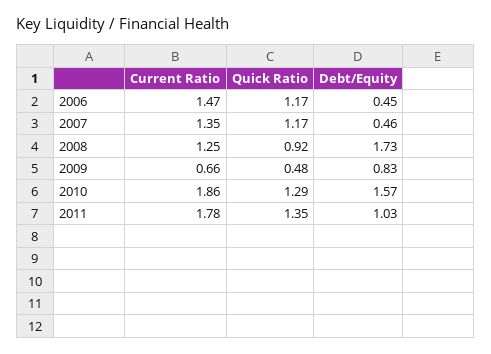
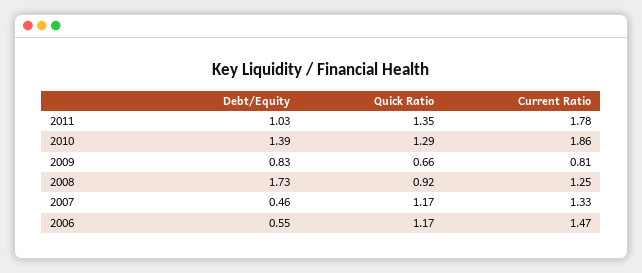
  {
    "Current Ratio": {
      "2006": 1.47,
-     "2007": 1.35,
+     "2007": 1.33,
      "2008": 1.25,
-     "2009": 0.66,
+     "2009": 0.81,
      "2010": 1.86,
      "2011": 1.78
    },
    "Quick Ratio": {
      "2006": 1.17,
      "2007": 1.17,
      "2008": 0.92,
-     "2009": 0.48,
+     "2009": 0.66,
      "2010": 1.29,
      "2011": 1.35
    },
    "Debt/Equity": {
-     "2006": 0.45,
+     "2006": 0.55,
      "2007": 0.46,
      "2008": 1.73,
      "2009": 0.83,
-     "2010": 1.57,
+     "2010": 1.39,
      "2011": 1.03
    }
  }

